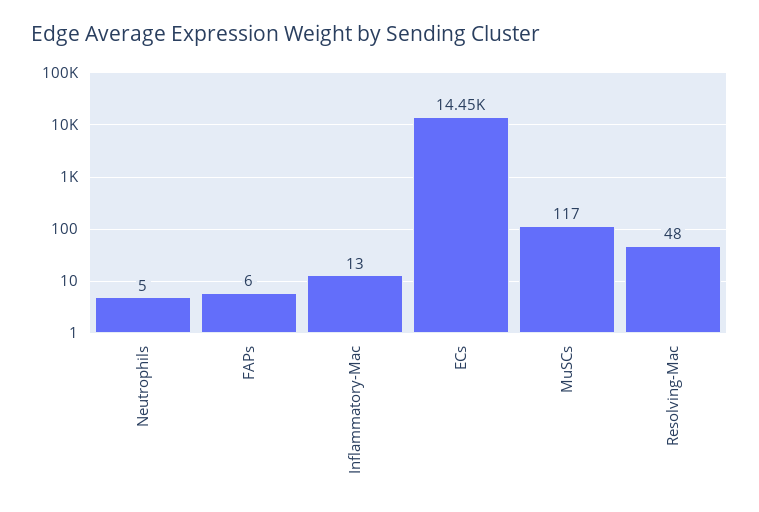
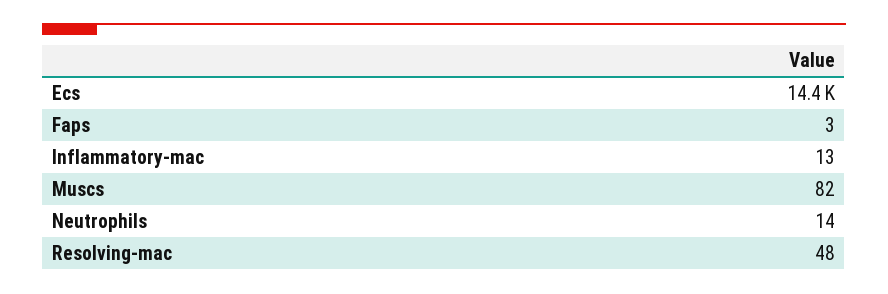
  {
-   "Neutrophils": 5,
+   "Neutrophils": 14,
-   "FAPs": 6,
+   "FAPs": 3,
    "Inflammatory-Mac": 13,
    "ECs": 14450,
-   "MuSCs": 117,
+   "MuSCs": 82,
    "Resolving-Mac": 48
  }

